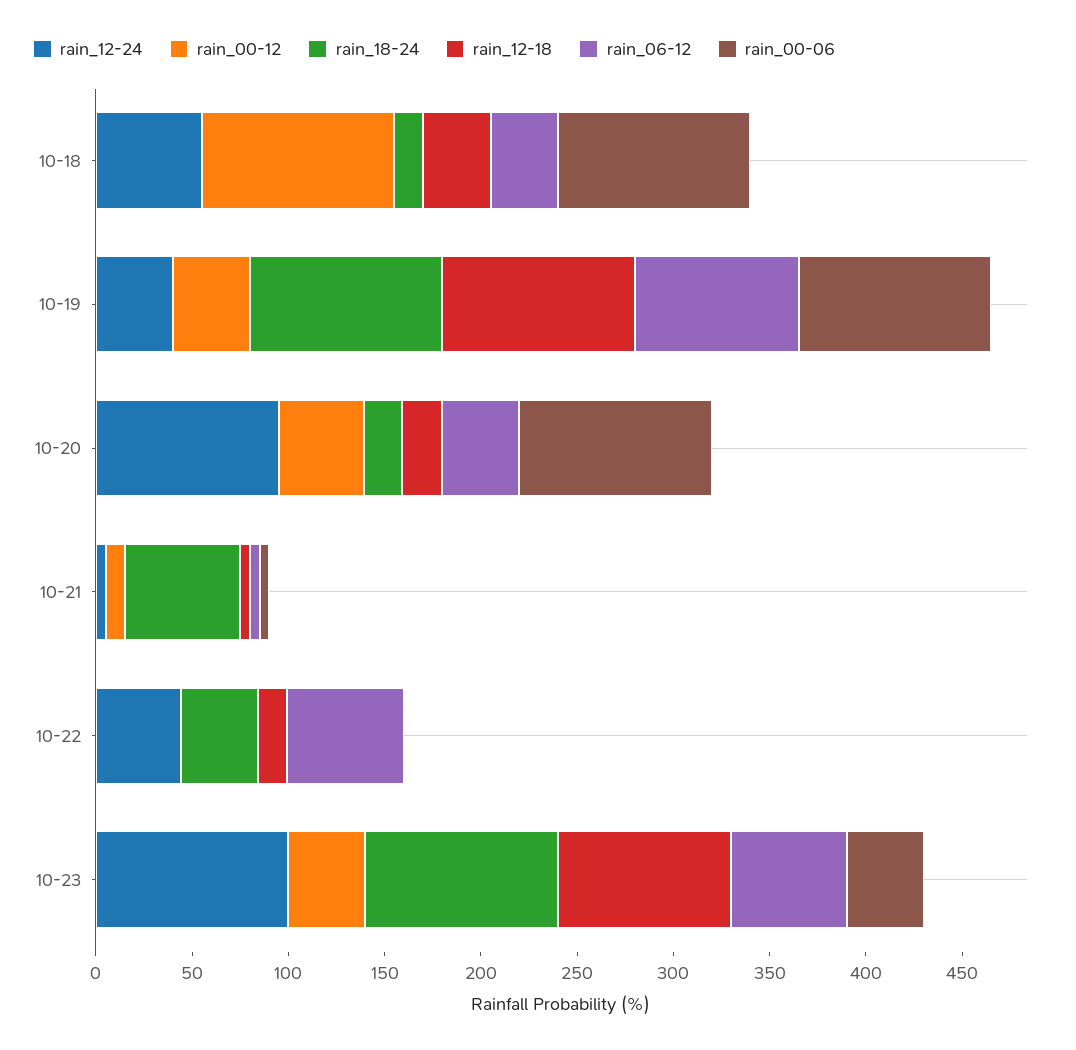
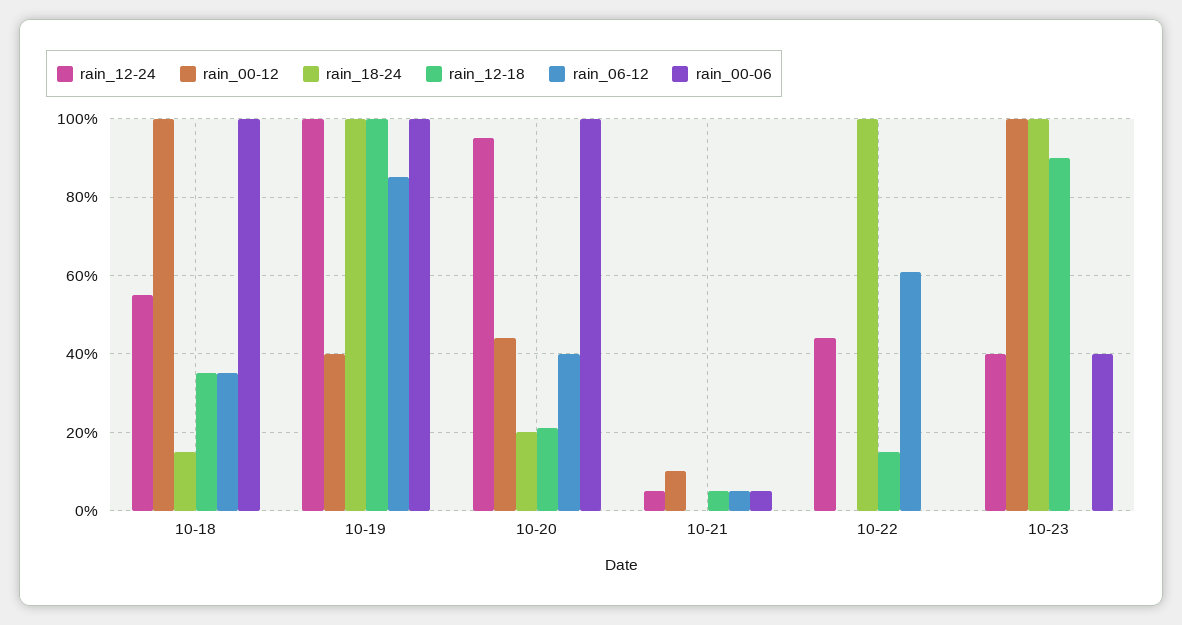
  {
    "rain_12-24": {
      "10-18": 55,
-     "10-19": 40,
+     "10-19": 100,
      "10-20": 95,
      "10-21": 5,
      "10-22": 45,
-     "10-23": 100
+     "10-23": 40
    },
    "rain_00-12": {
      "10-18": 100,
      "10-19": 40,
      "10-20": 45,
      "10-21": 10,
      "10-22": 0,
-     "10-23": 40
+     "10-23": 100
    },
    "rain_18-24": {
      "10-18": 15,
      "10-19": 100,
      "10-20": 20,
-     "10-21": 60,
+     "10-21": 0,
-     "10-22": 40,
+     "10-22": 100,
      "10-23": 100
    },
    "rain_12-18": {
      "10-18": 35,
      "10-19": 100,
      "10-20": 20,
      "10-21": 5,
      "10-22": 15,
      "10-23": 90
    },
    "rain_06-12": {
      "10-18": 35,
      "10-19": 85,
      "10-20": 40,
      "10-21": 5,
      "10-22": 60,
-     "10-23": 60
+     "10-23": 0
    },
    "rain_00-06": {
      "10-18": 100,
      "10-19": 100,
      "10-20": 100,
      "10-21": 5,
      "10-22": 0,
      "10-23": 40
    }
  }

